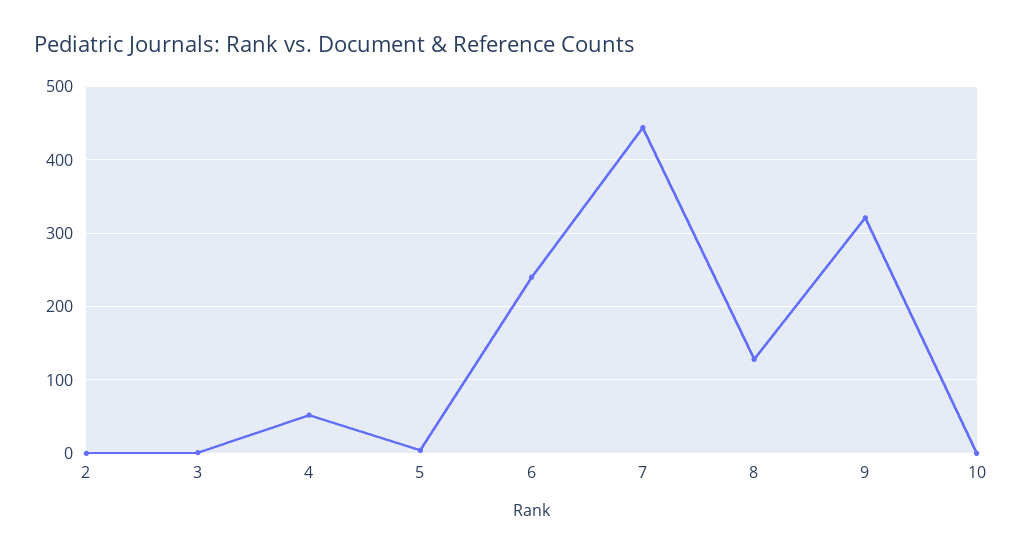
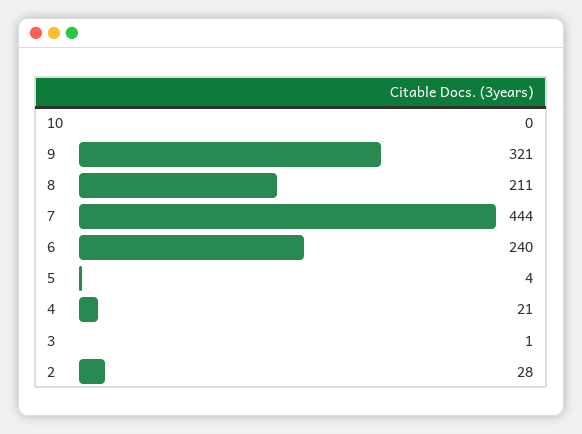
  {
-   "2": 0,
+   "2": 28,
    "3": 1,
-   "4": 50,
+   "4": 21,
    "5": 4,
    "6": 240,
    "7": 444,
-   "8": 130,
+   "8": 211,
    "9": 321,
    "10": 0
  }

